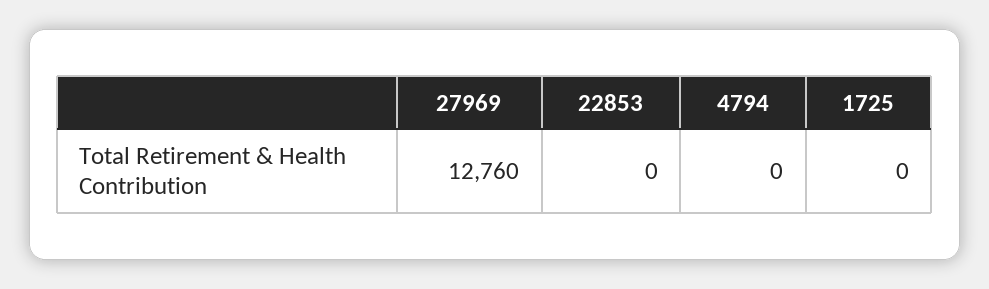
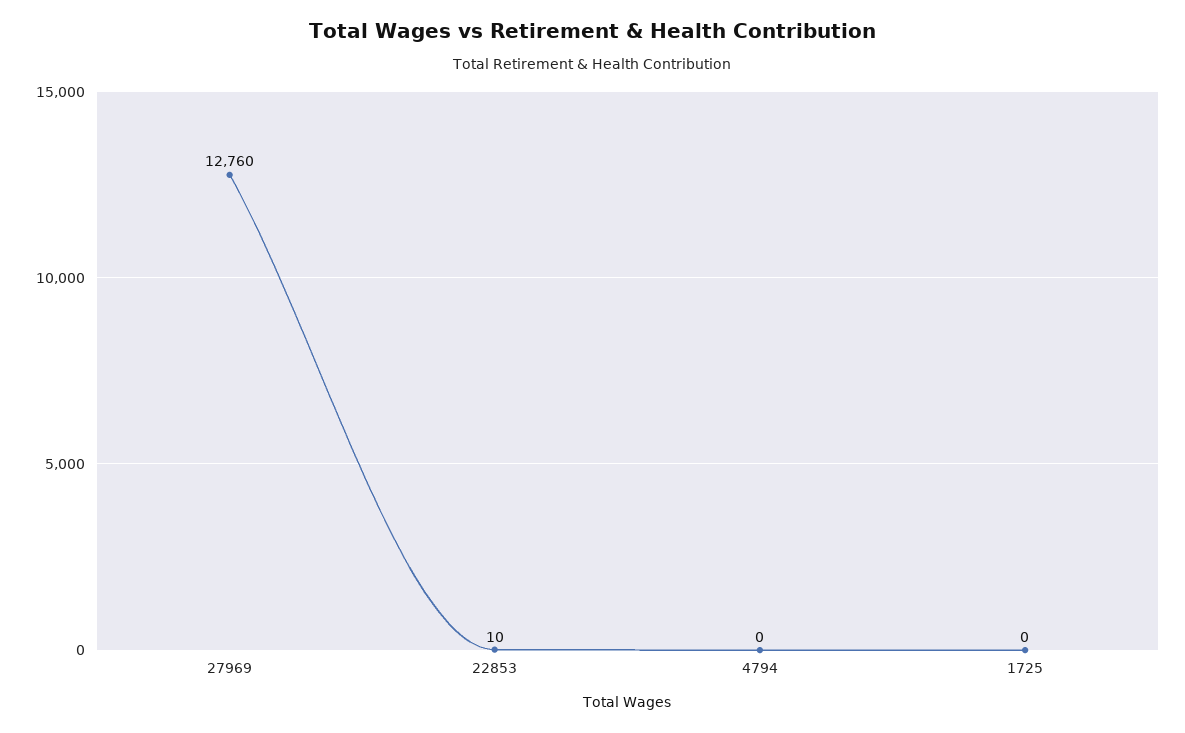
  {
    "27969": 12760,
-   "22853": 0,
+   "22853": 10,
    "4794": 0,
    "1725": 0
  }

